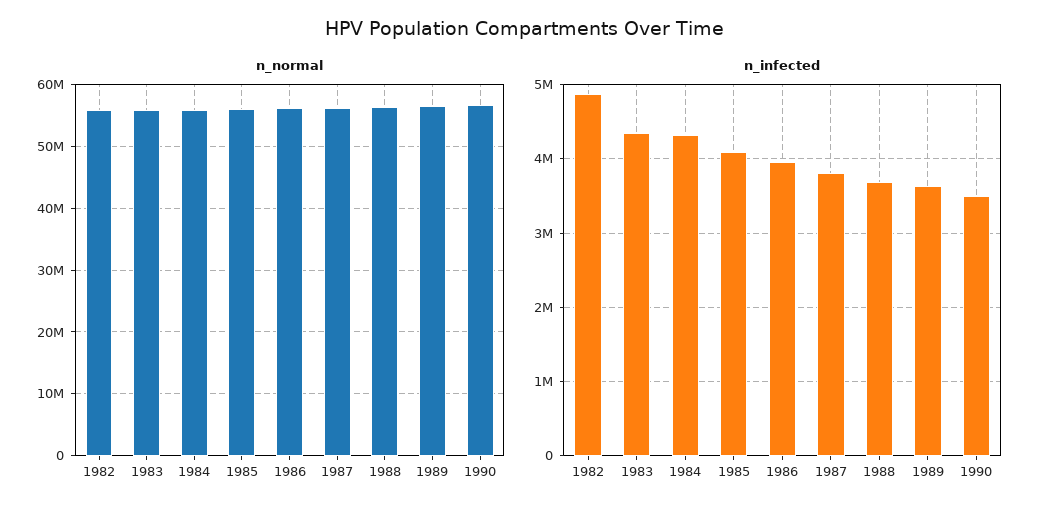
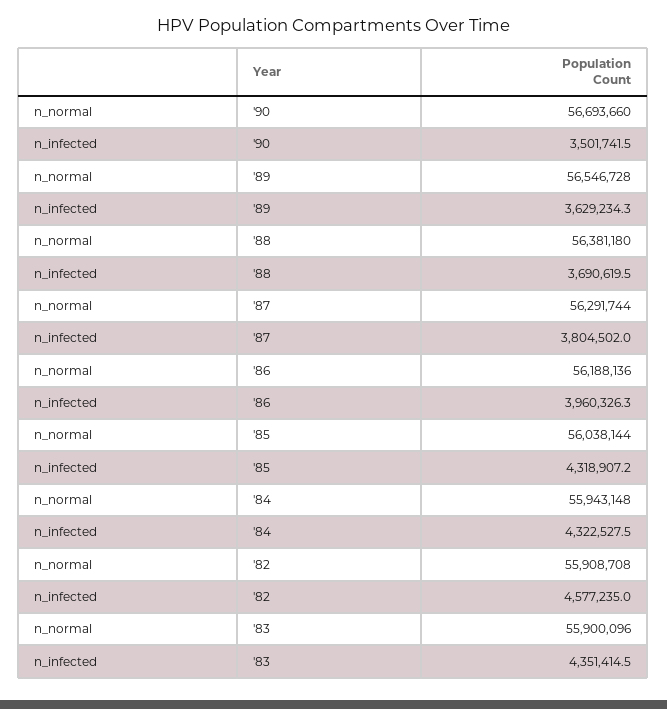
  {
    "n_normal": {
      "1982": 55908708,
      "1983": 55900096,
      "1984": 55943148,
      "1985": 56038144,
      "1986": 56188136,
      "1987": 56291744,
      "1988": 56381180,
      "1989": 56546728,
      "1990": 56693660
    },
    "n_infected": {
-     "1982": 4900000,
+     "1982": 4577235,
      "1983": 4351414.5,
      "1984": 4322527.5,
-     "1985": 4100000,
+     "1985": 4318907.2,
      "1986": 3960326.3,
      "1987": 3804502,
      "1988": 3690619.5,
      "1989": 3629234.3,
      "1990": 3501741.5
    }
  }

